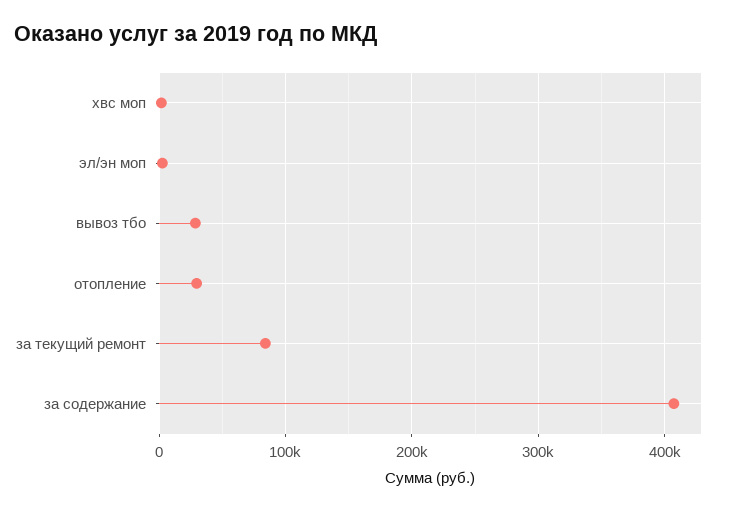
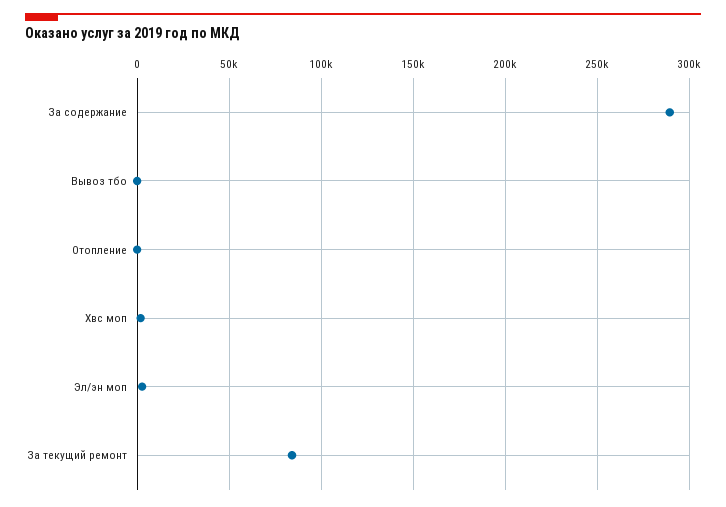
  {
    "хвс моп": 0,
    "эл/эн моп": 5000,
-   "вывоз тбо": 30000,
+   "вывоз тбо": 0,
-   "отопление": 30000,
+   "отопление": 0,
    "за текущий ремонт": 85000,
-   "за содержание": 410000
+   "за содержание": 290000
  }

